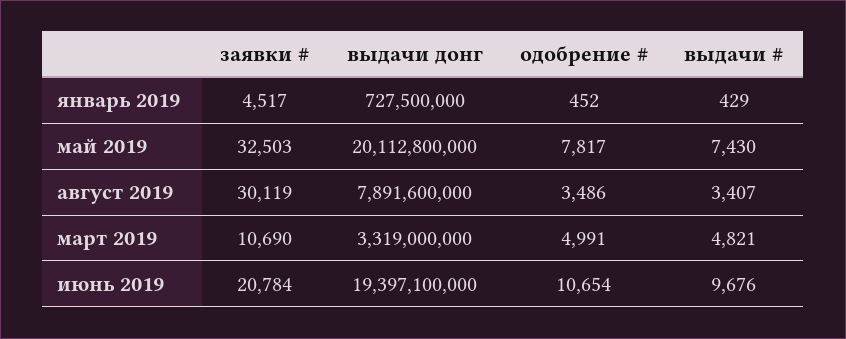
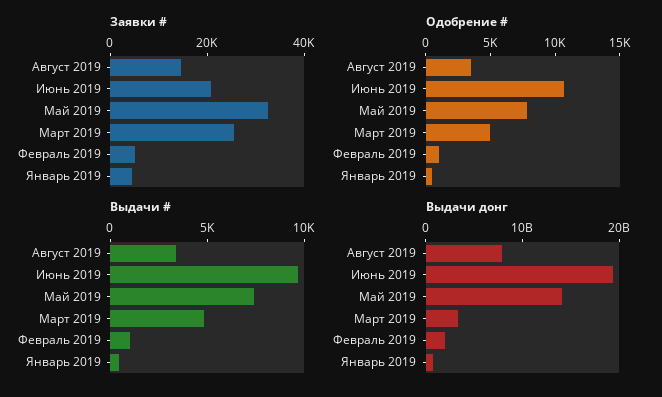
  {
    "заявки #": {
      "январь 2019": 4517,
      "май 2019": 32503,
-     "август 2019": 30119,
+     "август 2019": 15000,
-     "март 2019": 10690,
+     "март 2019": 25000,
-     "июнь 2019": 20784
+     "июнь 2019": 20784,
+     "Февраль 2019": 5000
    },
    "выдачи донг": {
      "январь 2019": 727500000,
-     "май 2019": 20112800000,
+     "май 2019": 14000000000,
      "август 2019": 7891600000,
      "март 2019": 3319000000,
-     "июнь 2019": 19397100000
+     "июнь 2019": 19397100000,
+     "Февраль 2019": 2000000000
    },
    "одобрение #": {
      "январь 2019": 452,
      "май 2019": 7817,
      "август 2019": 3486,
      "март 2019": 4991,
-     "июнь 2019": 10654
+     "июнь 2019": 10654,
+     "Февраль 2019": 1000
    },
    "выдачи #": {
      "январь 2019": 429,
      "май 2019": 7430,
      "август 2019": 3407,
      "март 2019": 4821,
-     "июнь 2019": 9676
+     "июнь 2019": 9676,
+     "Февраль 2019": 1000
    }
  }

